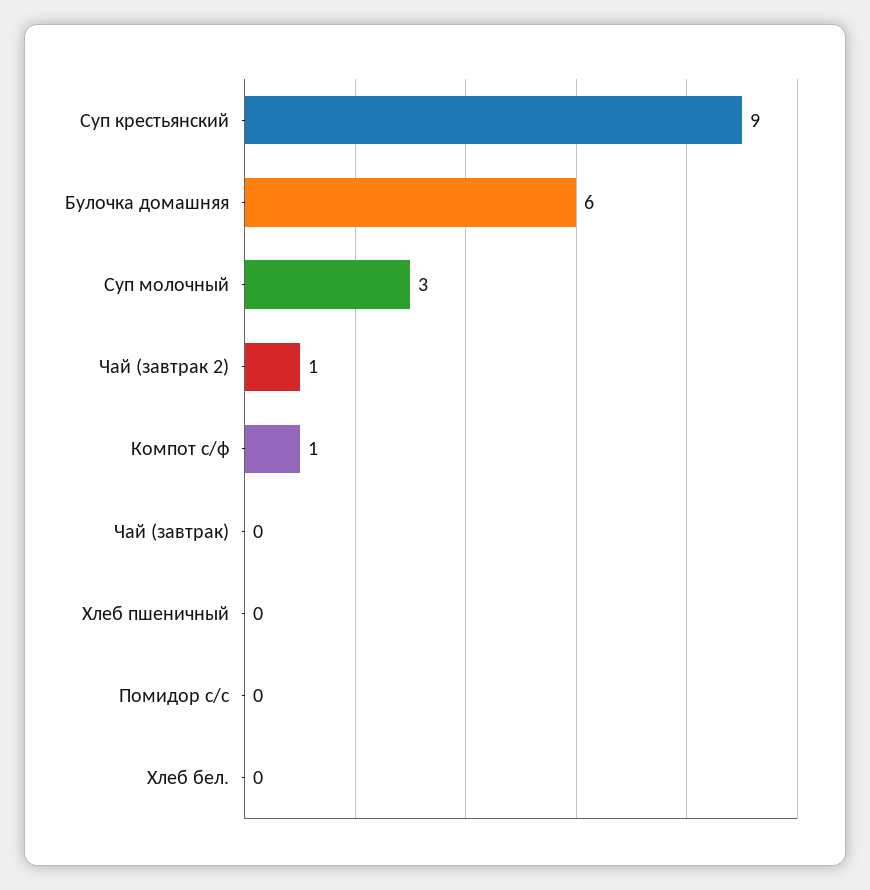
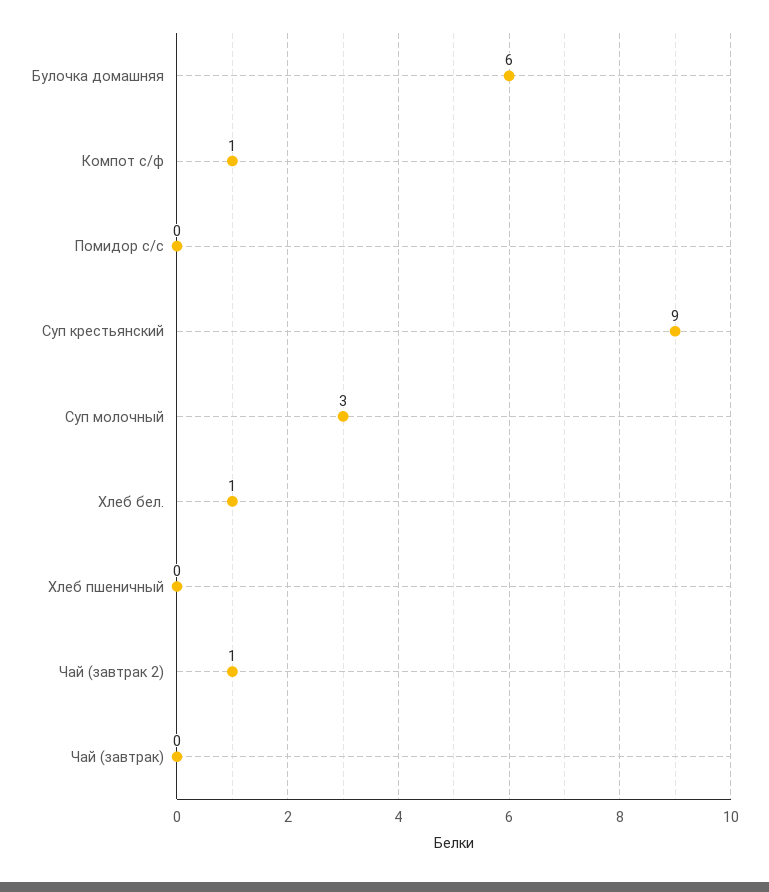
  {
    "Суп крестьянский": 9,
    "Булочка домашняя": 6,
    "Суп молочный": 3,
    "Чай (завтрак 2)": 1,
    "Компот с/ф": 1,
    "Чай (завтрак)": 0,
    "Хлеб пшеничный": 0,
    "Помидор с/с": 0,
-   "Хлеб бел.": 0
+   "Хлеб бел.": 1
  }

